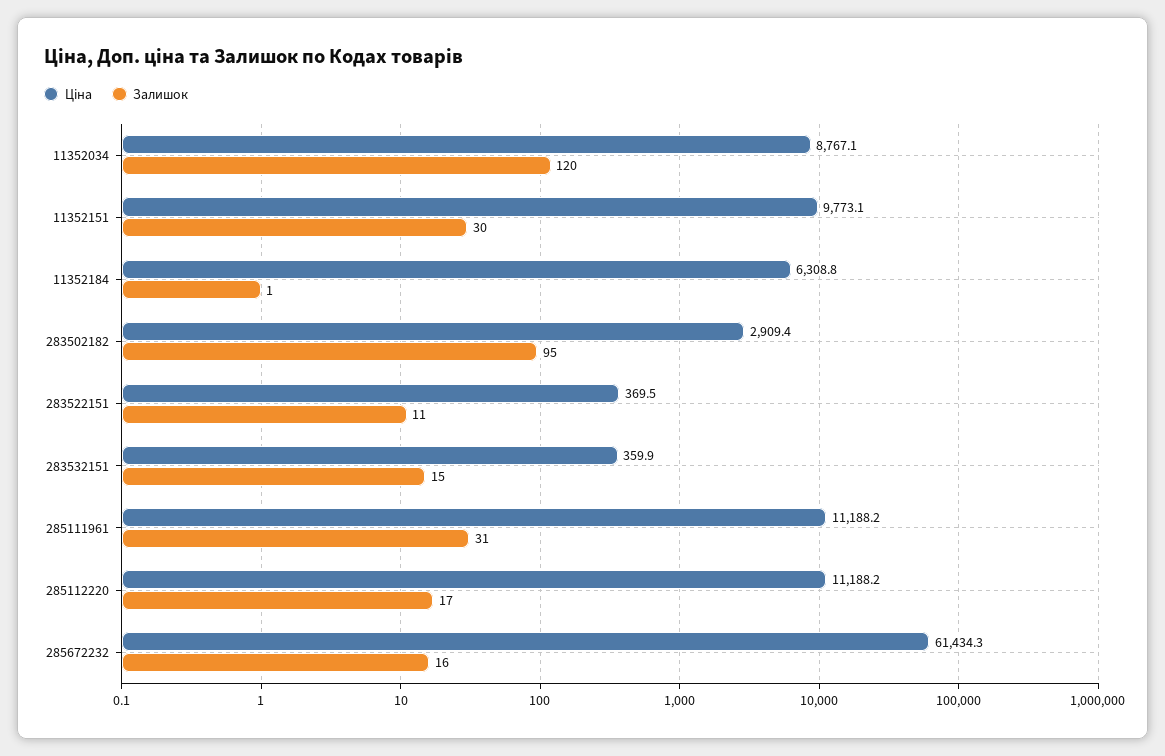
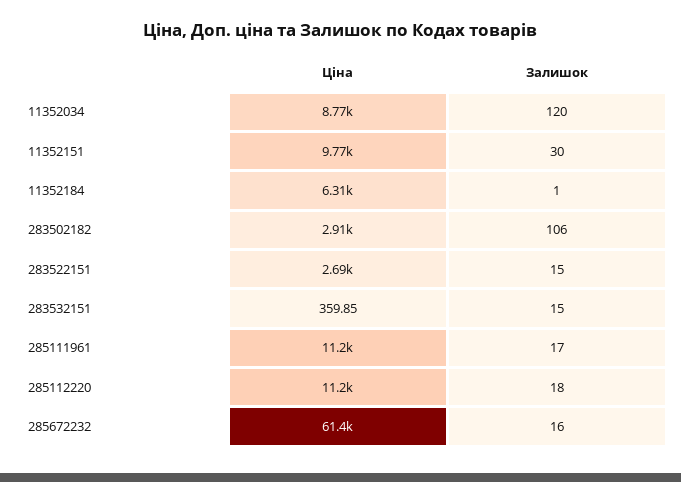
  {
    "Ціна": {
      "11352034": 8767.1,
      "11352151": 9773.1,
      "11352184": 6308.8,
      "283502182": 2909.4,
-     "283522151": 369.5,
+     "283522151": 2690,
      "283532151": 359.85,
      "285111961": 11188.2,
      "285112220": 11188.2,
      "285672232": 61434.3
    },
    "Залишок": {
      "11352034": 120,
      "11352151": 30,
      "11352184": 1,
-     "283502182": 95,
+     "283502182": 106,
-     "283522151": 11,
+     "283522151": 15,
      "283532151": 15,
-     "285111961": 31,
+     "285111961": 17,
-     "285112220": 17,
+     "285112220": 18,
      "285672232": 16
    }
  }

